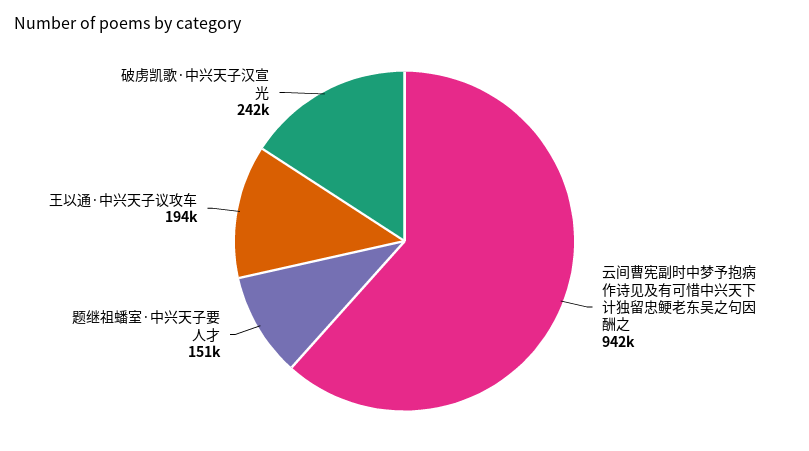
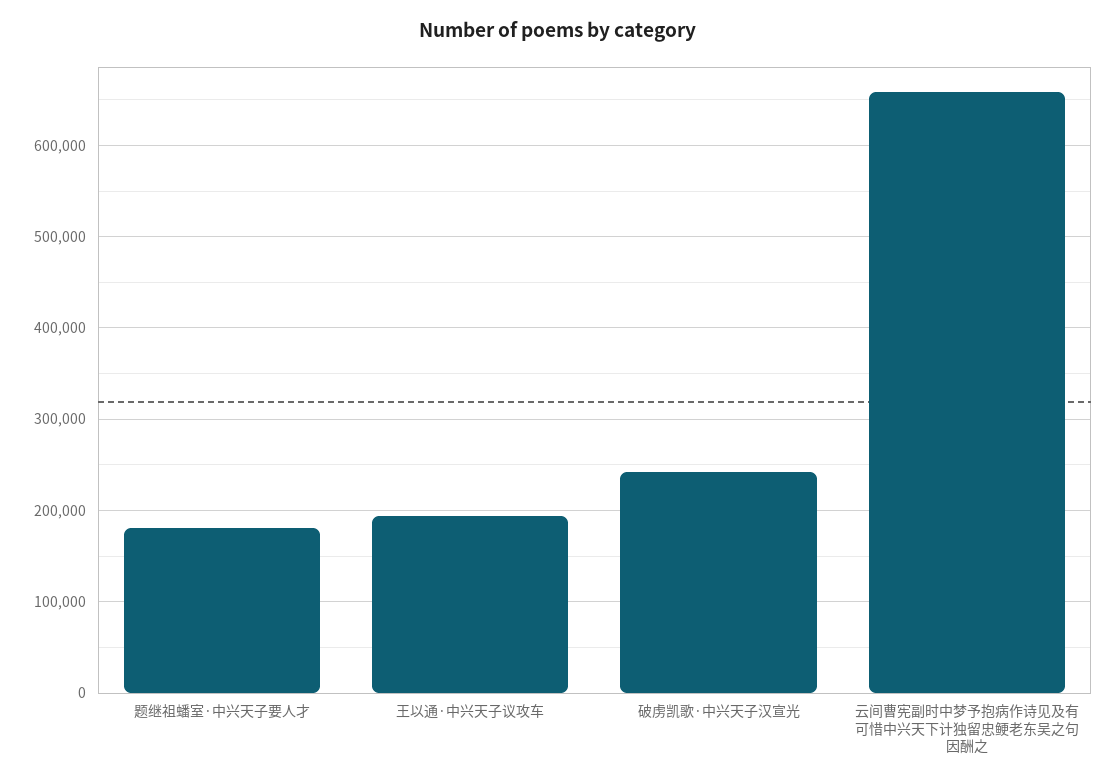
  {
-   "云间曹宪副时中梦予抱病作诗见及有可惜中兴天下计独留忠鲠老东吴之句因酬之": 942000,
+   "云间曹宪副时中梦予抱病作诗见及有可惜中兴天下计独留忠鲠老东吴之句因酬之": 660000,
-   "题继祖蟠室·中兴天子要人才": 151000,
+   "题继祖蟠室·中兴天子要人才": 180000,
    "王以通·中兴天子议攻车": 194000,
    "破虏凯歌·中兴天子汉宣光": 242000
  }

